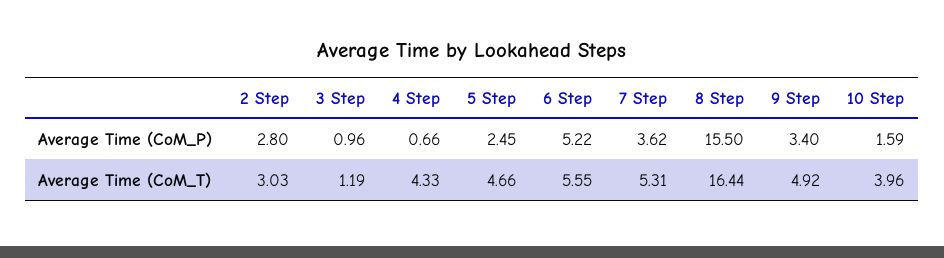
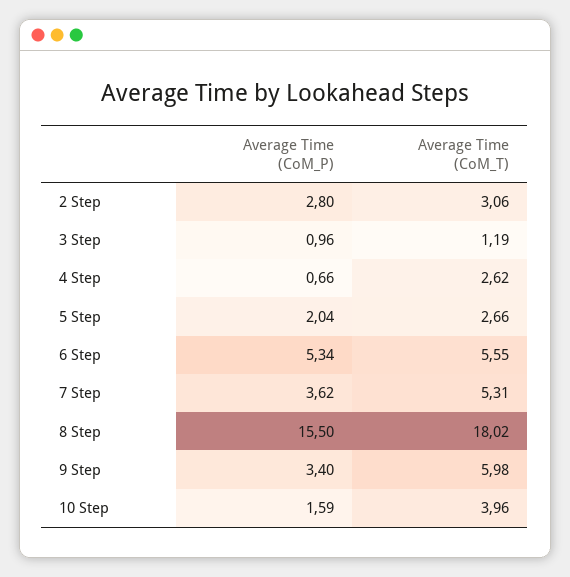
  {
    "2 Step": {
      "Average Time (CoM_P)": 2.8,
-     "Average Time (CoM_T)": 3.03
+     "Average Time (CoM_T)": 3.06
    },
    "3 Step": {
      "Average Time (CoM_P)": 0.96,
      "Average Time (CoM_T)": 1.19
    },
    "4 Step": {
      "Average Time (CoM_P)": 0.66,
-     "Average Time (CoM_T)": 4.33
+     "Average Time (CoM_T)": 2.62
    },
    "5 Step": {
-     "Average Time (CoM_P)": 2.45,
+     "Average Time (CoM_P)": 2.04,
-     "Average Time (CoM_T)": 4.66
+     "Average Time (CoM_T)": 2.66
    },
    "6 Step": {
-     "Average Time (CoM_P)": 5.22,
+     "Average Time (CoM_P)": 5.34,
      "Average Time (CoM_T)": 5.55
    },
    "7 Step": {
      "Average Time (CoM_P)": 3.62,
      "Average Time (CoM_T)": 5.31
    },
    "8 Step": {
      "Average Time (CoM_P)": 15.5,
-     "Average Time (CoM_T)": 16.44
+     "Average Time (CoM_T)": 18.02
    },
    "9 Step": {
      "Average Time (CoM_P)": 3.4,
-     "Average Time (CoM_T)": 4.92
+     "Average Time (CoM_T)": 5.98
    },
    "10 Step": {
      "Average Time (CoM_P)": 1.59,
      "Average Time (CoM_T)": 3.96
    }
  }

